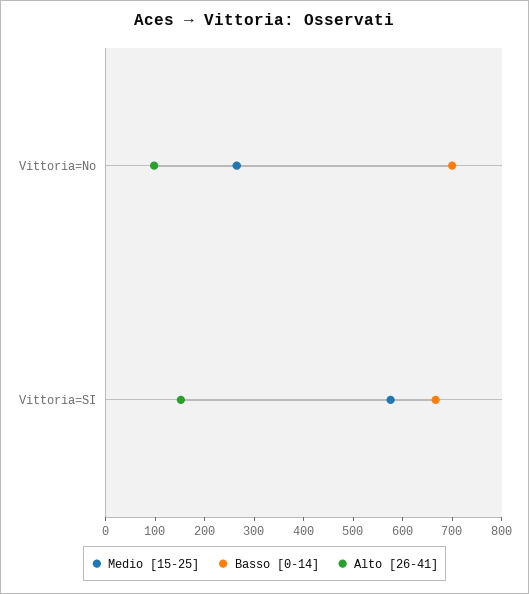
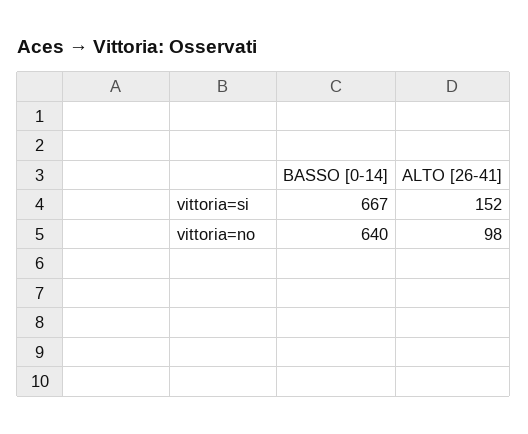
  {
-   "Medio [15-25]": {
-     "Vittoria=No": 260,
-     "Vittoria=SI": 580
-   },
    "Basso [0-14]": {
-     "Vittoria=No": 700,
+     "Vittoria=No": 640,
      "Vittoria=SI": 667
    },
    "Alto [26-41]": {
      "Vittoria=No": 98,
      "Vittoria=SI": 152
    }
  }

